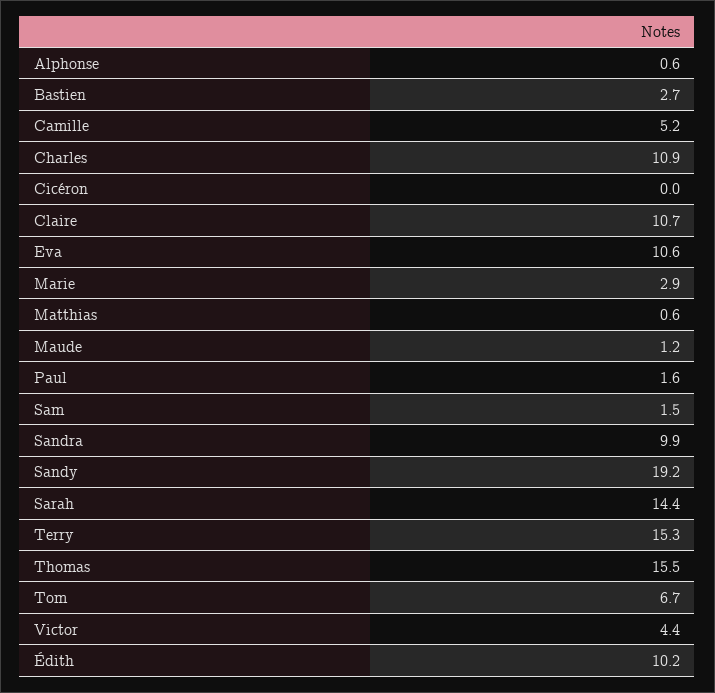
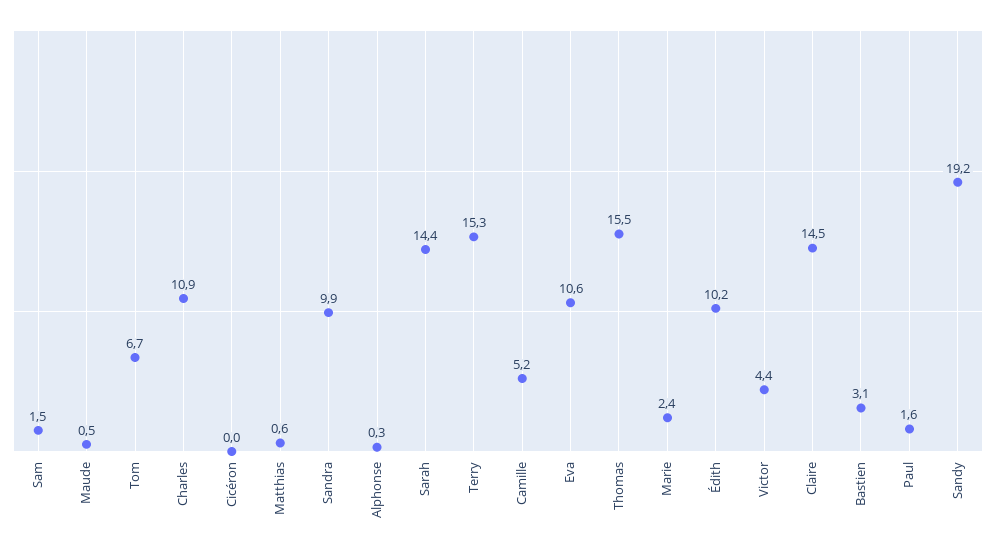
  {
-   "Alphonse": 0.6,
+   "Alphonse": 0.3,
-   "Bastien": 2.7,
+   "Bastien": 3.1,
    "Camille": 5.2,
    "Charles": 10.9,
    "Cicéron": 0,
-   "Claire": 10.7,
+   "Claire": 14.5,
    "Eva": 10.6,
-   "Marie": 2.9,
+   "Marie": 2.4,
    "Matthias": 0.6,
-   "Maude": 1.2,
+   "Maude": 0.5,
    "Paul": 1.6,
    "Sam": 1.5,
    "Sandra": 9.9,
    "Sandy": 19.2,
    "Sarah": 14.4,
    "Terry": 15.3,
    "Thomas": 15.5,
    "Tom": 6.7,
    "Victor": 4.4,
    "Édith": 10.2
  }

